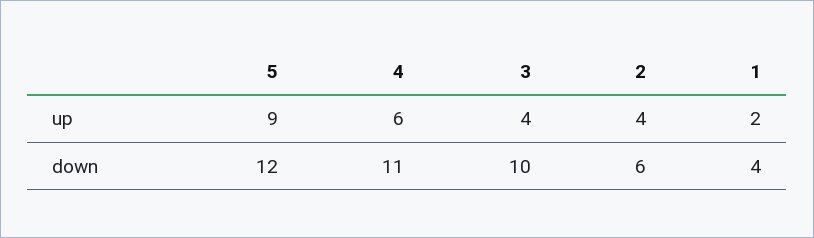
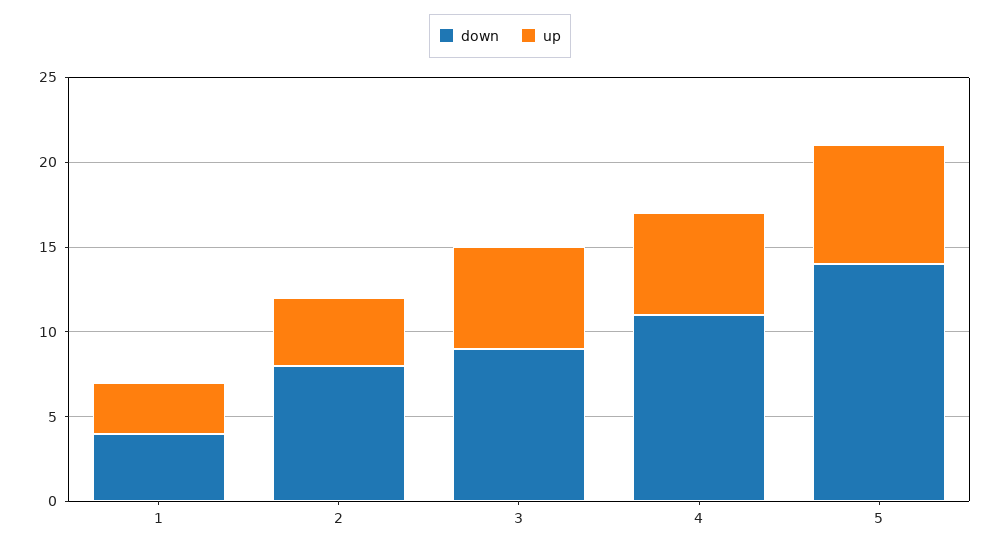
  {
    "up": {
-     "5": 9,
+     "5": 7,
      "4": 6,
-     "3": 4,
+     "3": 6,
      "2": 4,
-     "1": 2
+     "1": 3
    },
    "down": {
-     "5": 12,
+     "5": 14,
      "4": 11,
-     "3": 10,
+     "3": 9,
-     "2": 6,
+     "2": 8,
      "1": 4
    }
  }

